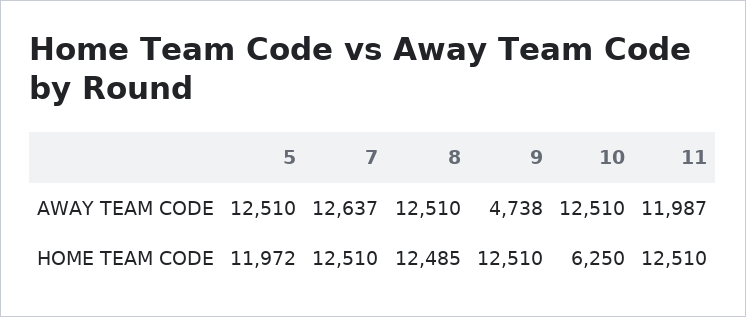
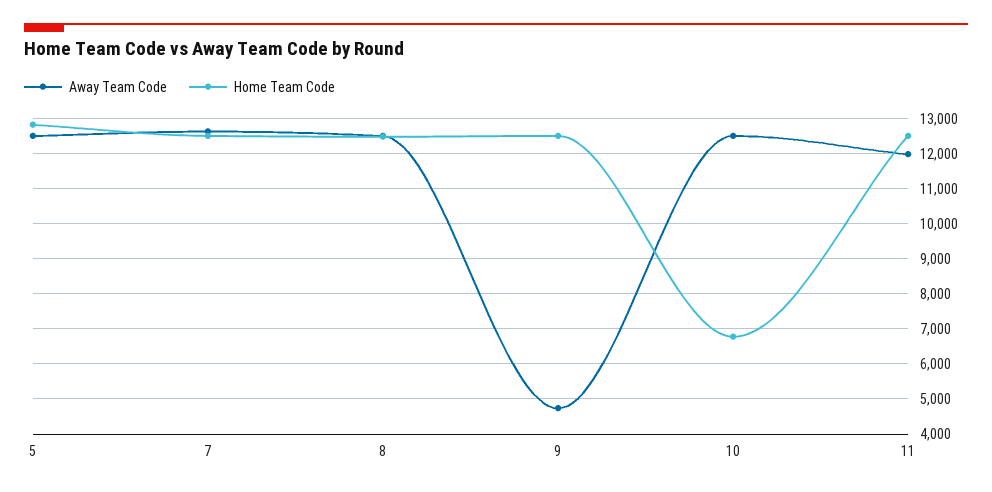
  {
    "AWAY TEAM CODE": {
      "5": 12510,
      "7": 12637,
      "8": 12510,
      "9": 4738,
      "10": 12510,
      "11": 11987
    },
    "HOME TEAM CODE": {
-     "5": 11972,
+     "5": 12800,
      "7": 12510,
      "8": 12485,
      "9": 12510,
-     "10": 6250,
+     "10": 6800,
      "11": 12510
    }
  }

